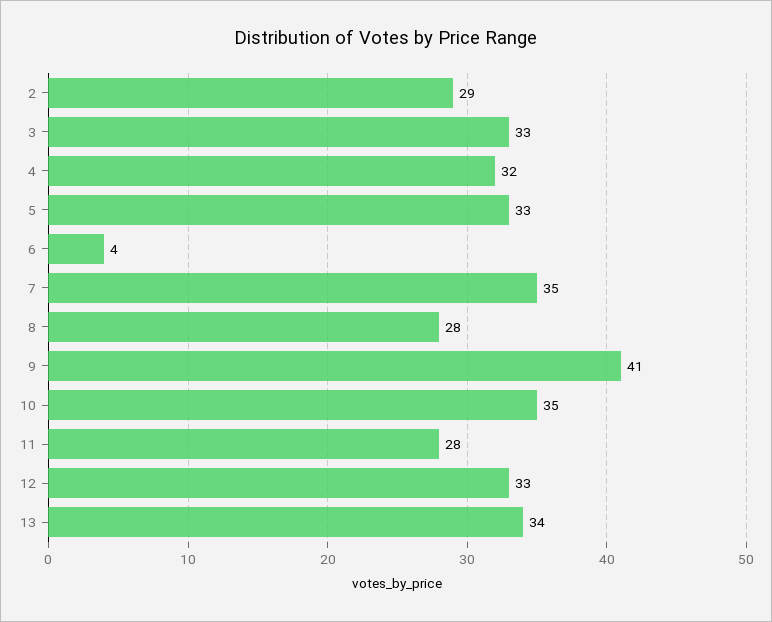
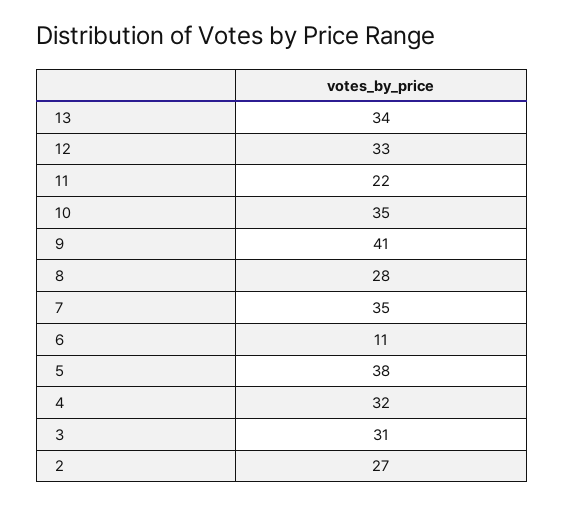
  {
-   "2": 29,
+   "2": 27,
-   "3": 33,
+   "3": 31,
    "4": 32,
-   "5": 33,
+   "5": 38,
-   "6": 4,
+   "6": 11,
    "7": 35,
    "8": 28,
    "9": 41,
    "10": 35,
-   "11": 28,
+   "11": 22,
    "12": 33,
    "13": 34
  }

